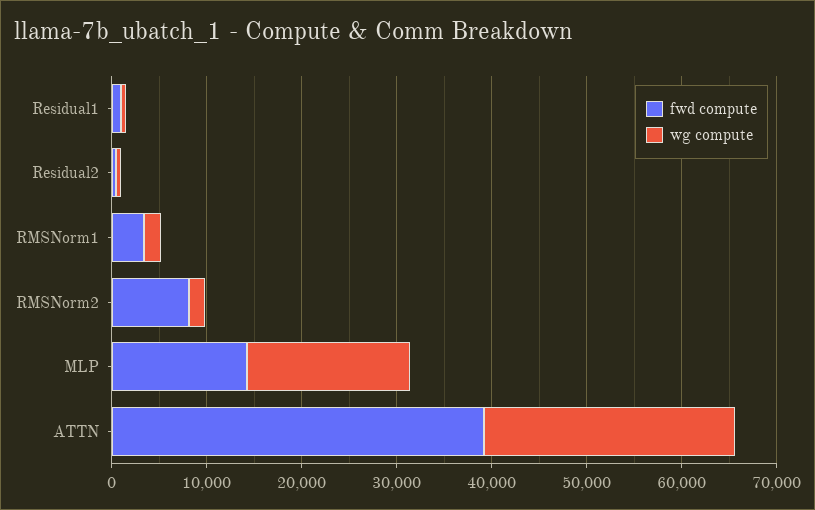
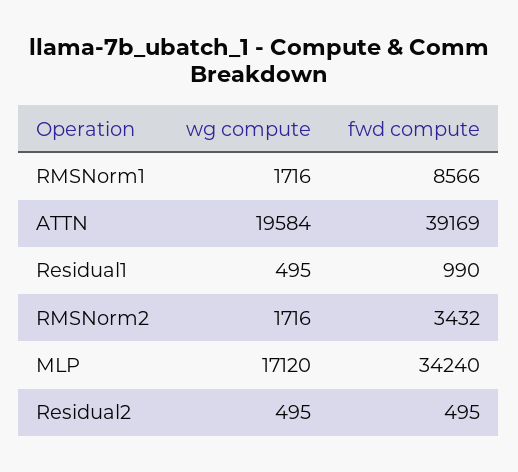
  {
    "fwd compute": {
      "Residual1": 990,
      "Residual2": 495,
-     "RMSNorm1": 4000,
+     "RMSNorm1": 8566,
-     "RMSNorm2": 8000,
+     "RMSNorm2": 3432,
-     "MLP": 14000,
+     "MLP": 34240,
      "ATTN": 39169
    },
    "wg compute": {
      "Residual1": 495,
      "Residual2": 495,
      "RMSNorm1": 1716,
      "RMSNorm2": 1716,
      "MLP": 17120,
-     "ATTN": 26000
+     "ATTN": 19584
    }
  }

